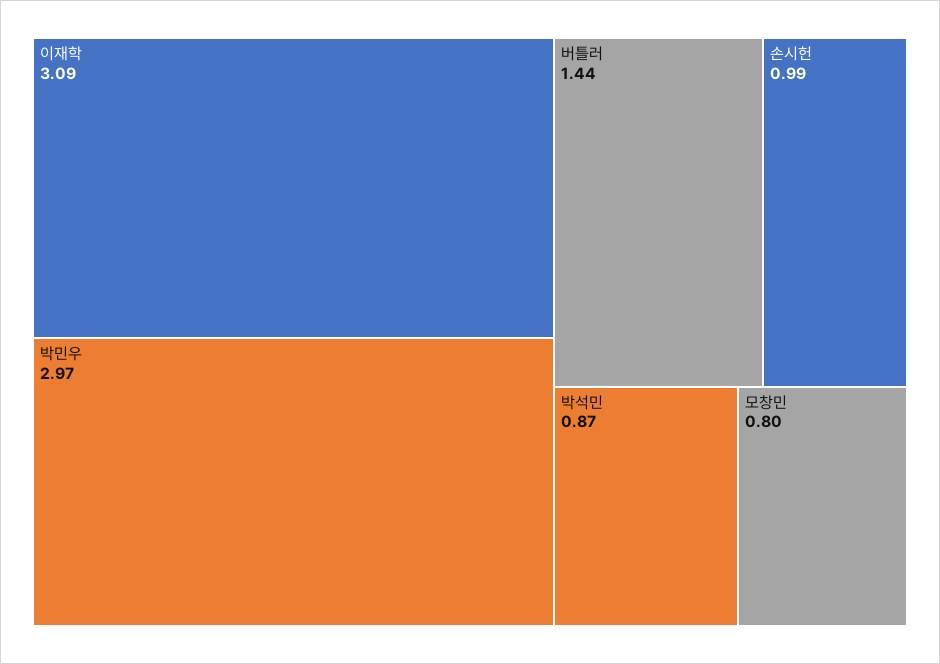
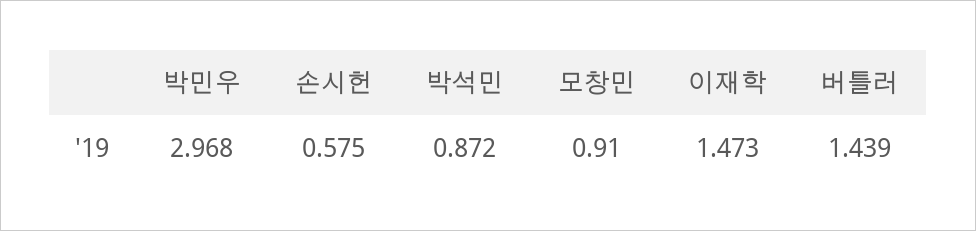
  {
-   "이재학": 3.09,
+   "이재학": 1.473,
    "박민우": 2.968,
    "버틀러": 1.439,
-   "손시헌": 0.99,
+   "손시헌": 0.575,
    "박석민": 0.872,
-   "모창민": 0.8
+   "모창민": 0.91
  }

